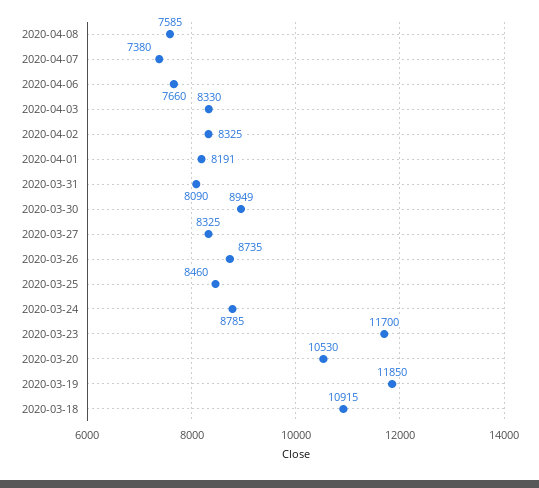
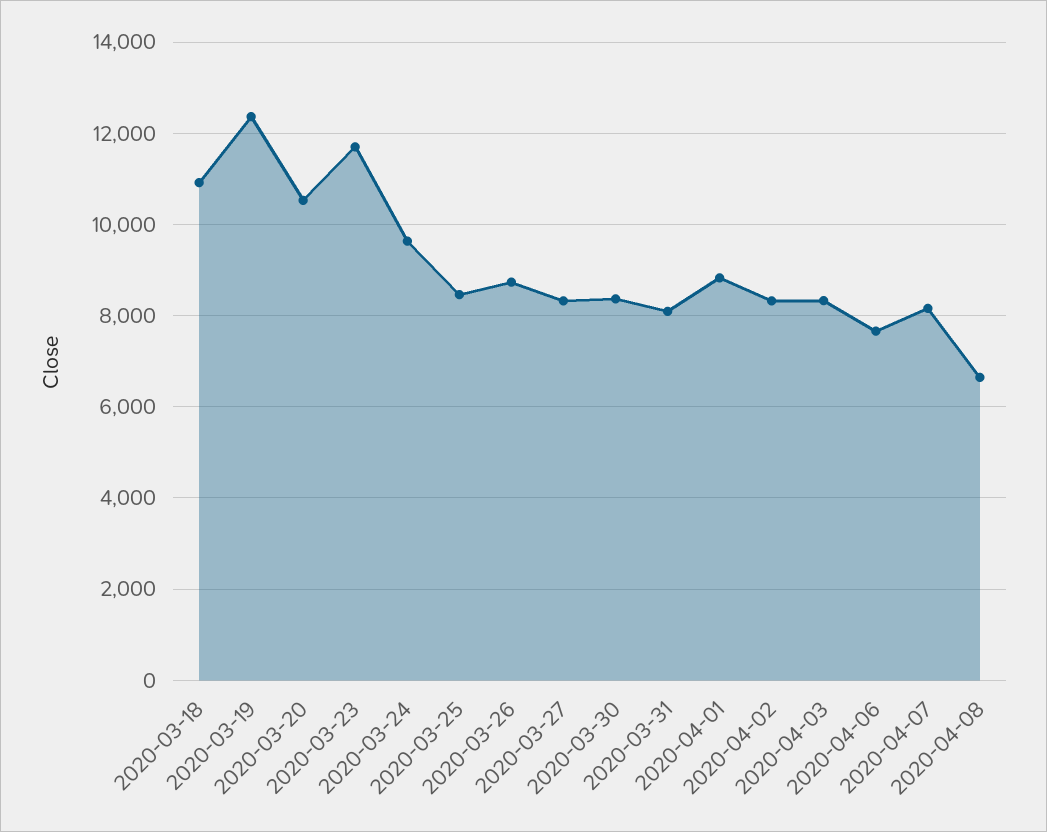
  {
-   "2020-04-08": 7585,
+   "2020-04-08": 6600,
-   "2020-04-07": 7380,
+   "2020-04-07": 8200,
    "2020-04-06": 7660,
    "2020-04-03": 8330,
    "2020-04-02": 8325,
-   "2020-04-01": 8191,
+   "2020-04-01": 8800,
    "2020-03-31": 8090,
-   "2020-03-30": 8949,
+   "2020-03-30": 8400,
    "2020-03-27": 8325,
    "2020-03-26": 8735,
    "2020-03-25": 8460,
-   "2020-03-24": 8785,
+   "2020-03-24": 9600,
    "2020-03-23": 11700,
    "2020-03-20": 10530,
-   "2020-03-19": 11850,
+   "2020-03-19": 12400,
    "2020-03-18": 10915
  }

